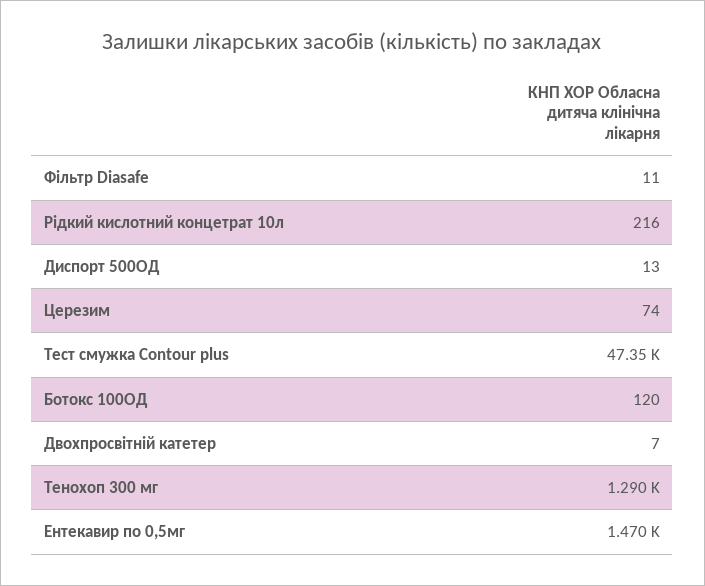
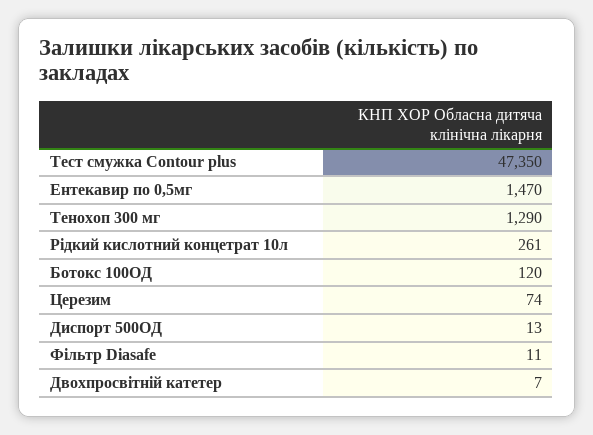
  {
    "Фільтр Diasafe": 11,
-   "Рідкий кислотний концетрат 10л": 216,
+   "Рідкий кислотний концетрат 10л": 261,
    "Диспорт 500ОД": 13,
    "Церезим": 74,
    "Тест смужка Contour plus": 47350,
    "Ботокс 100ОД": 120,
    "Двохпросвітній катетер": 7,
    "Тенохоп 300 мг": 1290,
    "Ентекавир по 0,5мг": 1470
  }

